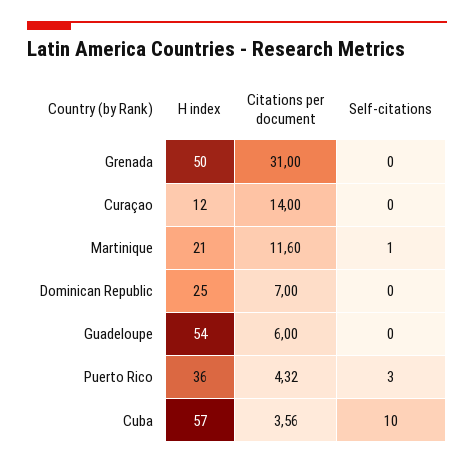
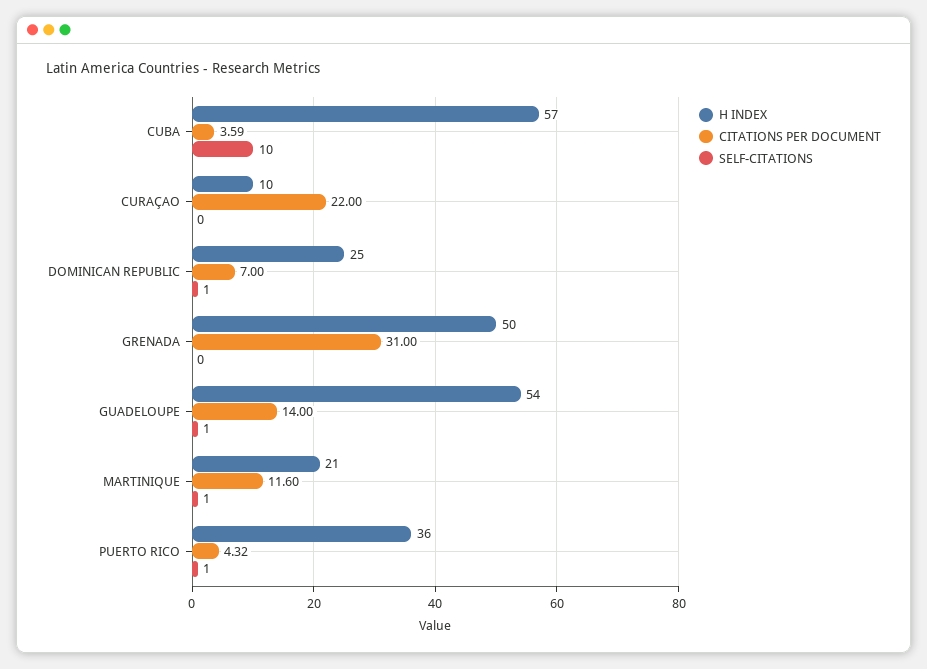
  {
    "H index": {
      "Grenada": 50,
-     "Curaçao": 12,
+     "Curaçao": 10,
      "Martinique": 21,
      "Dominican Republic": 25,
      "Guadeloupe": 54,
      "Puerto Rico": 36,
      "Cuba": 57
    },
    "Citations per document": {
      "Grenada": 31,
-     "Curaçao": 14,
+     "Curaçao": 22,
      "Martinique": 11.6,
      "Dominican Republic": 7,
-     "Guadeloupe": 6,
+     "Guadeloupe": 14,
      "Puerto Rico": 4.32,
-     "Cuba": 3.56
+     "Cuba": 3.59
    },
    "Self-citations": {
      "Grenada": 0,
      "Curaçao": 0,
      "Martinique": 1,
-     "Dominican Republic": 0,
+     "Dominican Republic": 1,
-     "Guadeloupe": 0,
+     "Guadeloupe": 1,
-     "Puerto Rico": 3,
+     "Puerto Rico": 1,
      "Cuba": 10
    }
  }

